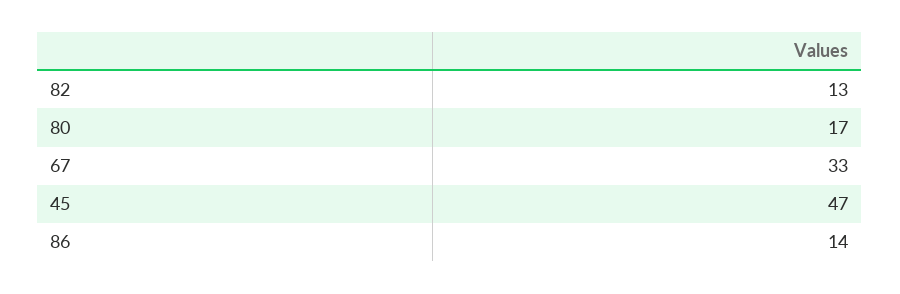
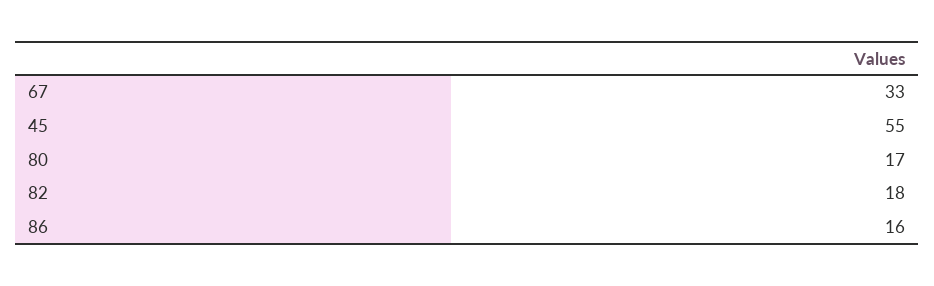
  {
-   "82": 13,
+   "82": 18,
    "80": 17,
    "67": 33,
-   "45": 47,
+   "45": 55,
-   "86": 14
+   "86": 16
  }

